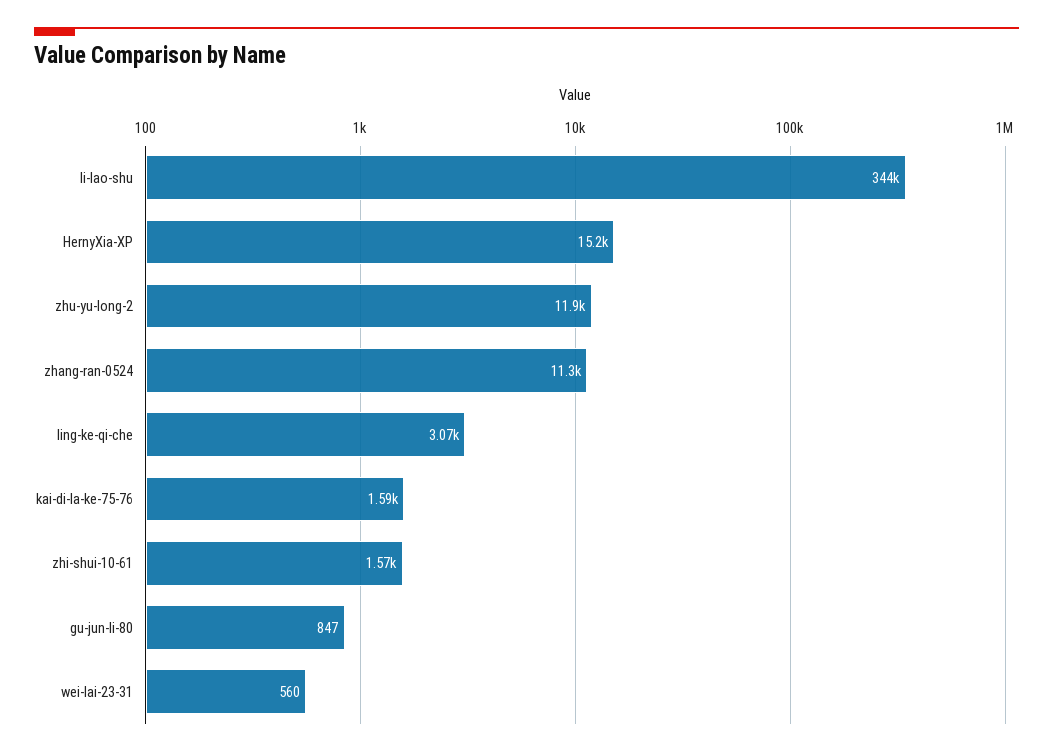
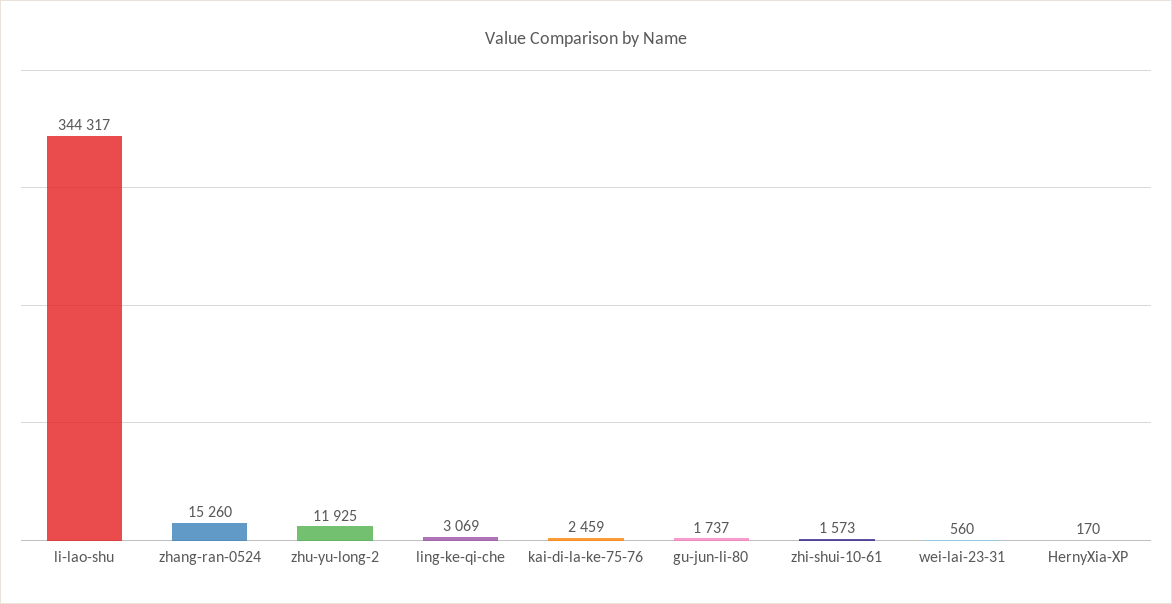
  {
    "li-lao-shu": 344317,
-   "HernyXia-XP": 15200,
+   "HernyXia-XP": 170,
    "zhu-yu-long-2": 11925,
-   "zhang-ran-0524": 11300,
+   "zhang-ran-0524": 15260,
    "ling-ke-qi-che": 3069,
-   "kai-di-la-ke-75-76": 1590,
+   "kai-di-la-ke-75-76": 2459,
    "zhi-shui-10-61": 1573,
-   "gu-jun-li-80": 847,
+   "gu-jun-li-80": 1737,
    "wei-lai-23-31": 560
  }

